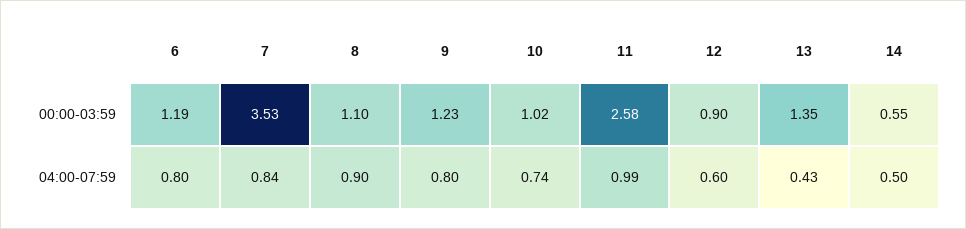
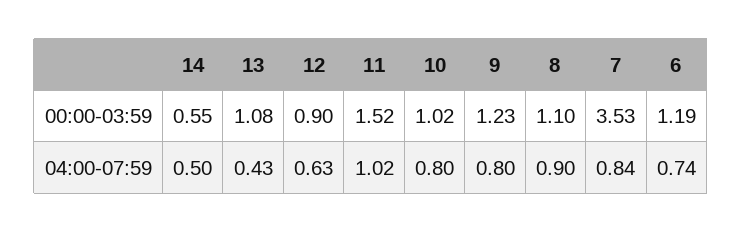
  {
    "6": {
      "00:00-03:59": 1.19,
-     "04:00-07:59": 0.8
+     "04:00-07:59": 0.74
    },
    "7": {
      "00:00-03:59": 3.53,
      "04:00-07:59": 0.84
    },
    "8": {
      "00:00-03:59": 1.1,
      "04:00-07:59": 0.9
    },
    "9": {
      "00:00-03:59": 1.23,
      "04:00-07:59": 0.8
    },
    "10": {
      "00:00-03:59": 1.02,
-     "04:00-07:59": 0.74
+     "04:00-07:59": 0.8
    },
    "11": {
-     "00:00-03:59": 2.58,
+     "00:00-03:59": 1.52,
-     "04:00-07:59": 0.99
+     "04:00-07:59": 1.02
    },
    "12": {
      "00:00-03:59": 0.9,
-     "04:00-07:59": 0.6
+     "04:00-07:59": 0.63
    },
    "13": {
-     "00:00-03:59": 1.35,
+     "00:00-03:59": 1.08,
      "04:00-07:59": 0.43
    },
    "14": {
      "00:00-03:59": 0.55,
      "04:00-07:59": 0.5
    }
  }

